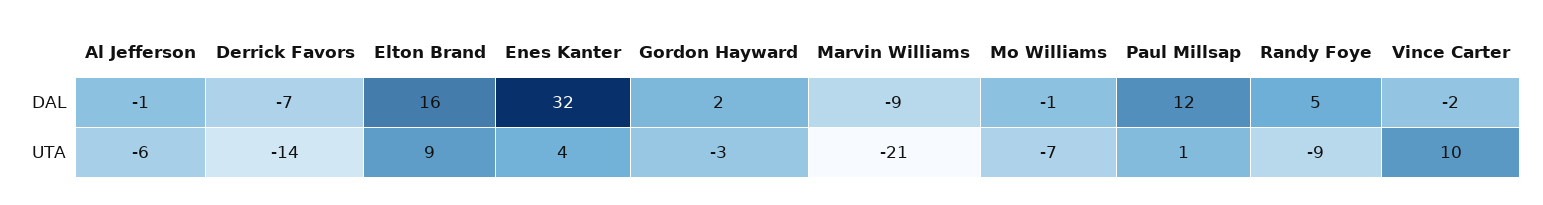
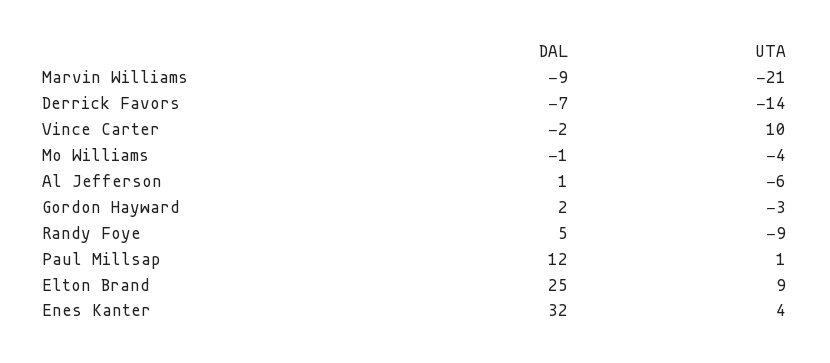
  {
    "Al Jefferson": {
-     "DAL": -1,
+     "DAL": 1,
      "UTA": -6
    },
    "Derrick Favors": {
      "DAL": -7,
      "UTA": -14
    },
    "Elton Brand": {
-     "DAL": 16,
+     "DAL": 25,
      "UTA": 9
    },
    "Enes Kanter": {
      "DAL": 32,
      "UTA": 4
    },
    "Gordon Hayward": {
      "DAL": 2,
      "UTA": -3
    },
    "Marvin Williams": {
      "DAL": -9,
      "UTA": -21
    },
    "Mo Williams": {
      "DAL": -1,
-     "UTA": -7
+     "UTA": -4
    },
    "Paul Millsap": {
      "DAL": 12,
      "UTA": 1
    },
    "Randy Foye": {
      "DAL": 5,
      "UTA": -9
    },
    "Vince Carter": {
      "DAL": -2,
      "UTA": 10
    }
  }

